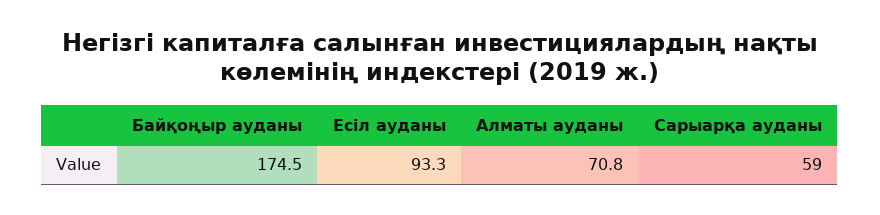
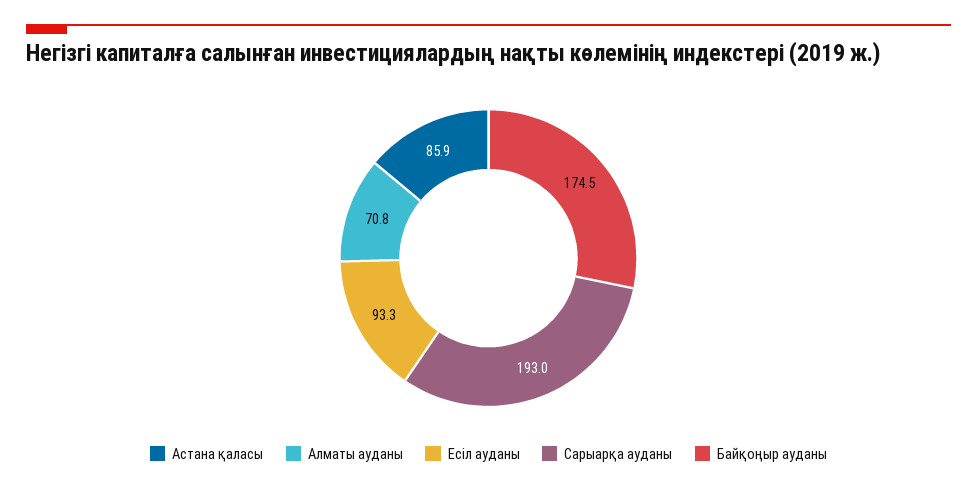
  {
    "Байқоңыр ауданы": 174.5,
    "Есіл ауданы": 93.3,
    "Алматы ауданы": 70.8,
-   "Сарыарқа ауданы": 59
+   "Сарыарқа ауданы": 193,
+   "Астана қаласы": 85.9
  }

